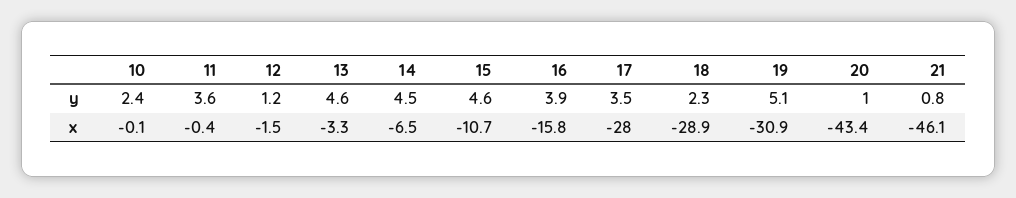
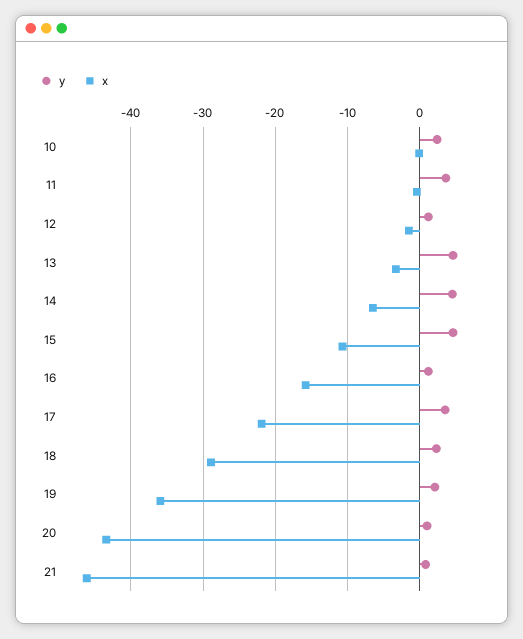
  {
    "y": {
      "10": 2.4,
      "11": 3.6,
      "12": 1.2,
      "13": 4.6,
      "14": 4.5,
      "15": 4.6,
-     "16": 3.9,
+     "16": 1,
      "17": 3.5,
      "18": 2.3,
-     "19": 5.1,
+     "19": 2,
      "20": 1,
      "21": 0.8
    },
    "x": {
      "10": -0.1,
      "11": -0.4,
      "12": -1.5,
      "13": -3.3,
      "14": -6.5,
      "15": -10.7,
      "16": -15.8,
-     "17": -28,
+     "17": -22,
      "18": -28.9,
-     "19": -30.9,
+     "19": -36,
      "20": -43.4,
      "21": -46.1
    }
  }

